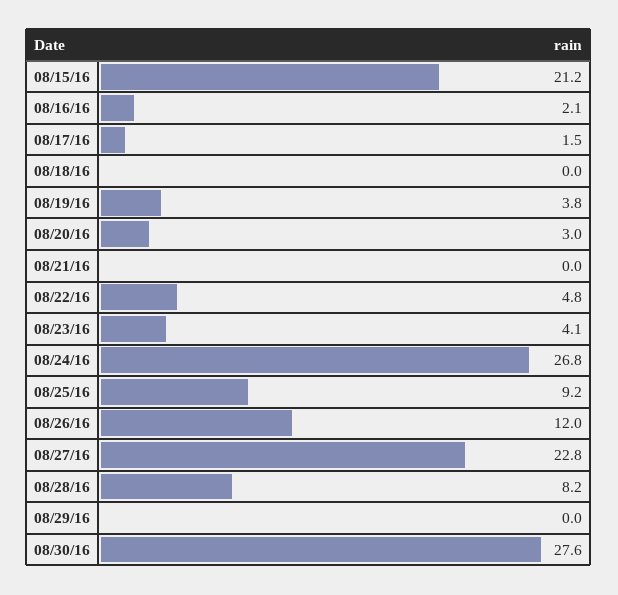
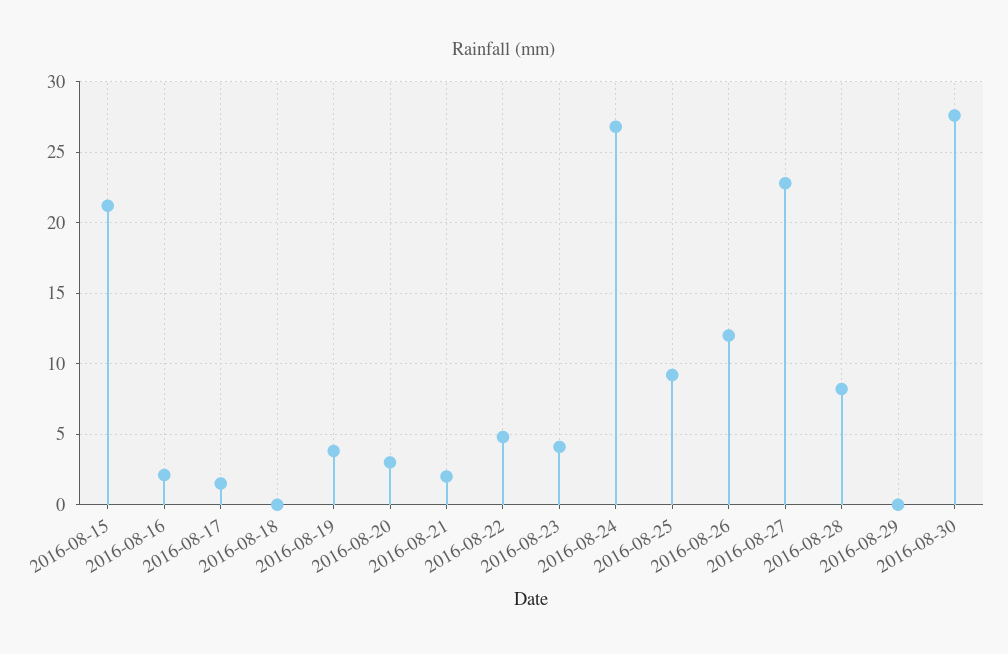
  {
    "08/15/16": 21.2,
    "08/16/16": 2.1,
    "08/17/16": 1.5,
    "08/18/16": 0,
    "08/19/16": 3.8,
    "08/20/16": 3,
-   "08/21/16": 0,
+   "08/21/16": 2,
    "08/22/16": 4.8,
    "08/23/16": 4.1,
    "08/24/16": 26.8,
    "08/25/16": 9.2,
    "08/26/16": 12,
    "08/27/16": 22.8,
    "08/28/16": 8.2,
    "08/29/16": 0,
    "08/30/16": 27.6
  }

